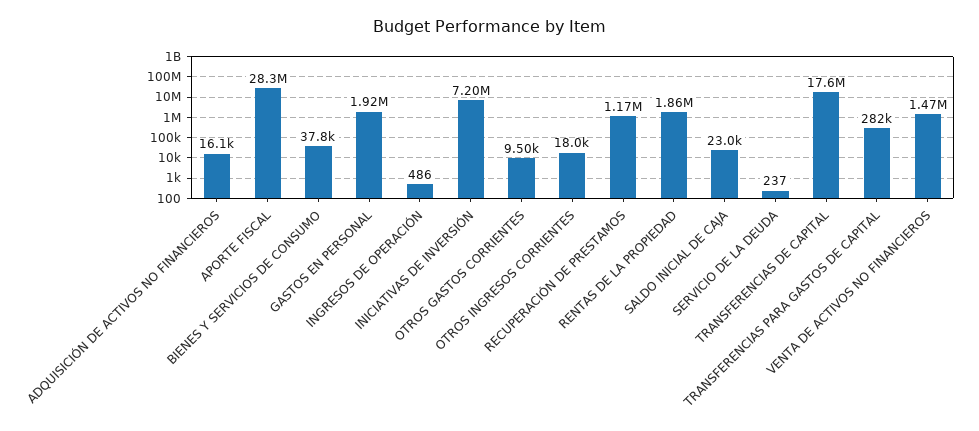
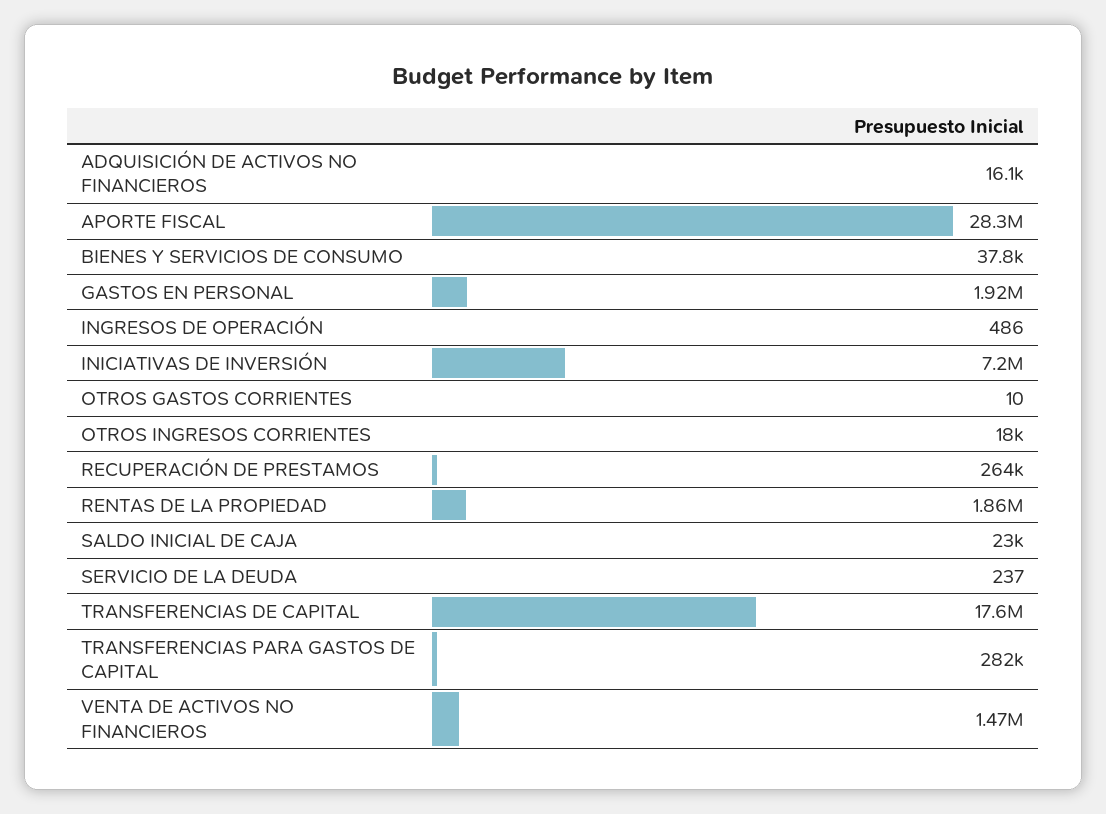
  {
    "ADQUISICIÓN DE ACTIVOS NO FINANCIEROS": 16100,
    "APORTE FISCAL": 28300000,
    "BIENES Y SERVICIOS DE CONSUMO": 37800,
    "GASTOS EN PERSONAL": 1920000,
    "INGRESOS DE OPERACIÓN": 486,
    "INICIATIVAS DE INVERSIÓN": 7200000,
-   "OTROS GASTOS CORRIENTES": 9500,
+   "OTROS GASTOS CORRIENTES": 10,
    "OTROS INGRESOS CORRIENTES": 18000,
-   "RECUPERACIÓN DE PRESTAMOS": 1170000,
+   "RECUPERACIÓN DE PRESTAMOS": 264000,
    "RENTAS DE LA PROPIEDAD": 1860000,
    "SALDO INICIAL DE CAJA": 23000,
    "SERVICIO DE LA DEUDA": 237,
    "TRANSFERENCIAS DE CAPITAL": 17600000,
    "TRANSFERENCIAS PARA GASTOS DE CAPITAL": 282000,
    "VENTA DE ACTIVOS NO FINANCIEROS": 1470000
  }

